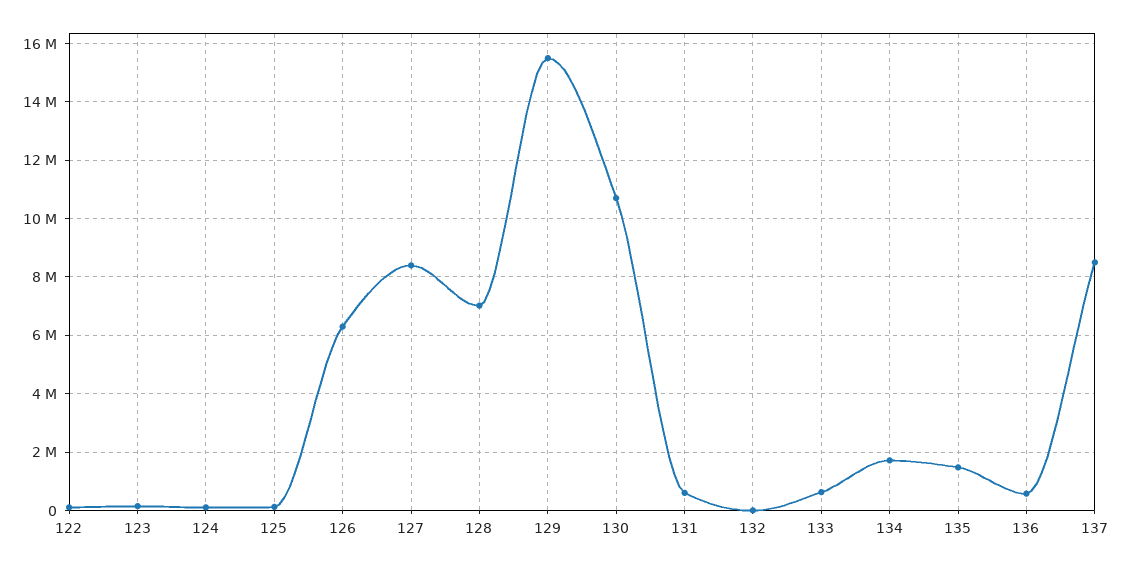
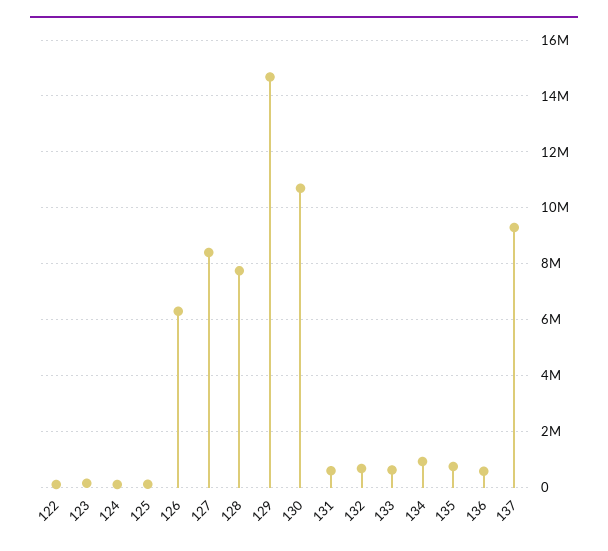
  {
    "122": 0,
    "123": 250000,
    "124": 0,
    "125": 0,
    "126": 6250000,
    "127": 8500000,
-   "128": 7000000,
+   "128": 7750000,
-   "129": 15500000,
+   "129": 14750000,
    "130": 10750000,
    "131": 500000,
-   "132": 0,
+   "132": 750000,
    "133": 750000,
-   "134": 1750000,
+   "134": 1000000,
-   "135": 1500000,
+   "135": 750000,
    "136": 500000,
-   "137": 8500000
+   "137": 9250000
  }

